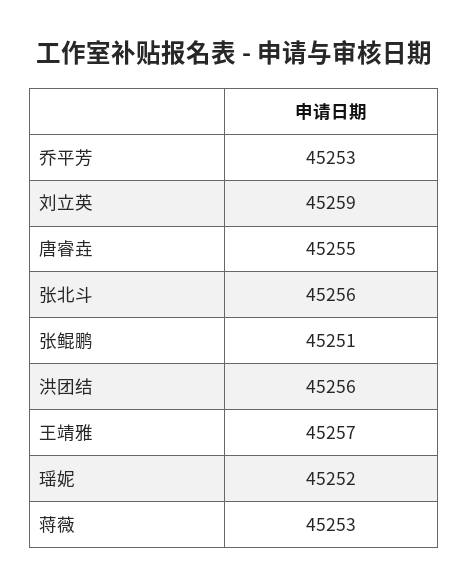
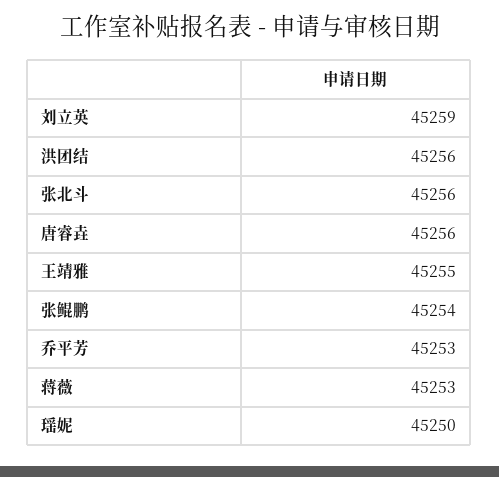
  {
    "乔平芳": 45253,
    "刘立英": 45259,
-   "唐睿垚": 45255,
+   "唐睿垚": 45256,
    "张北斗": 45256,
-   "张鲲鹏": 45251,
+   "张鲲鹏": 45254,
    "洪团结": 45256,
-   "王靖雅": 45257,
+   "王靖雅": 45255,
-   "瑶妮": 45252,
+   "瑶妮": 45250,
    "蒋薇": 45253
  }

